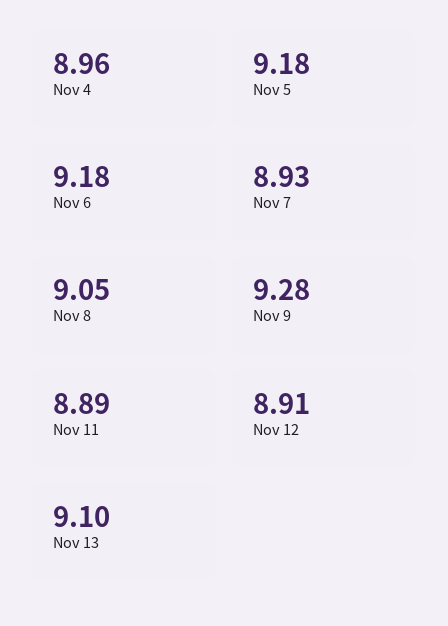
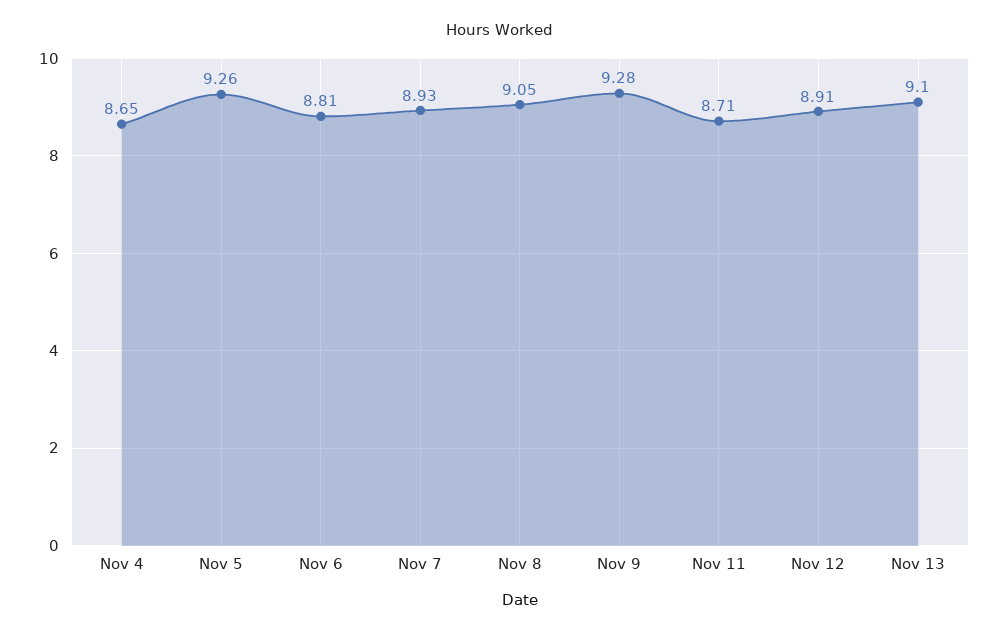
  {
-   "Nov 4": 8.96,
+   "Nov 4": 8.65,
-   "Nov 5": 9.18,
+   "Nov 5": 9.26,
-   "Nov 6": 9.18,
+   "Nov 6": 8.81,
    "Nov 7": 8.93,
    "Nov 8": 9.05,
    "Nov 9": 9.28,
-   "Nov 11": 8.89,
+   "Nov 11": 8.71,
    "Nov 12": 8.91,
    "Nov 13": 9.1
  }

